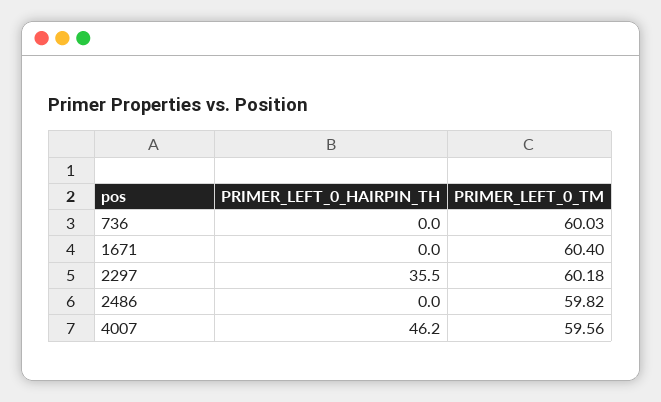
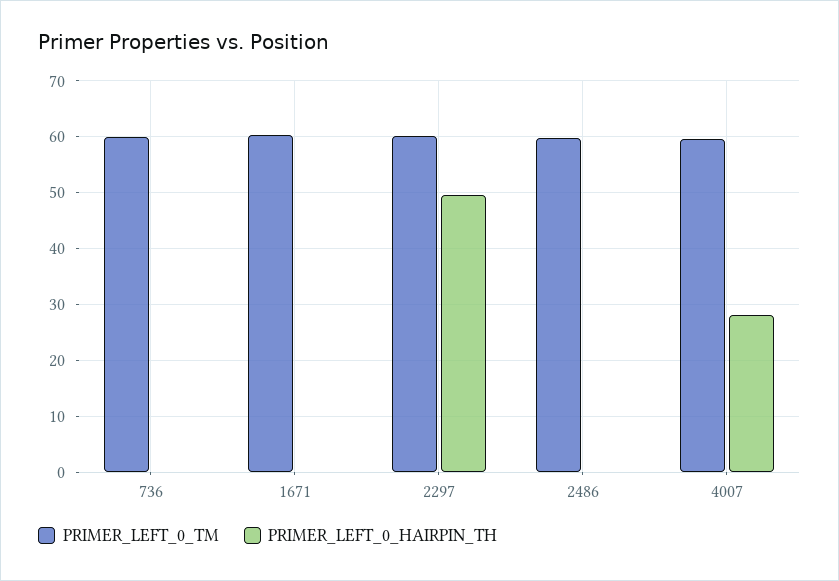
  {
    "PRIMER_LEFT_0_HAIRPIN_TH": {
      "736": 0,
      "1671": 0,
-     "2297": 35.5,
+     "2297": 50,
      "2486": 0,
-     "4007": 46.2
+     "4007": 28
    },
    "PRIMER_LEFT_0_TM": {
      "736": 60.03,
      "1671": 60.4,
      "2297": 60.18,
      "2486": 59.82,
      "4007": 59.56
    }
  }

